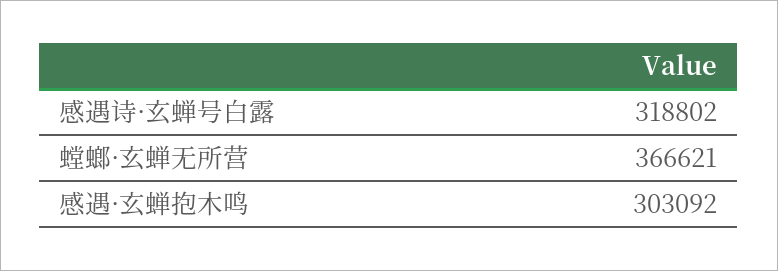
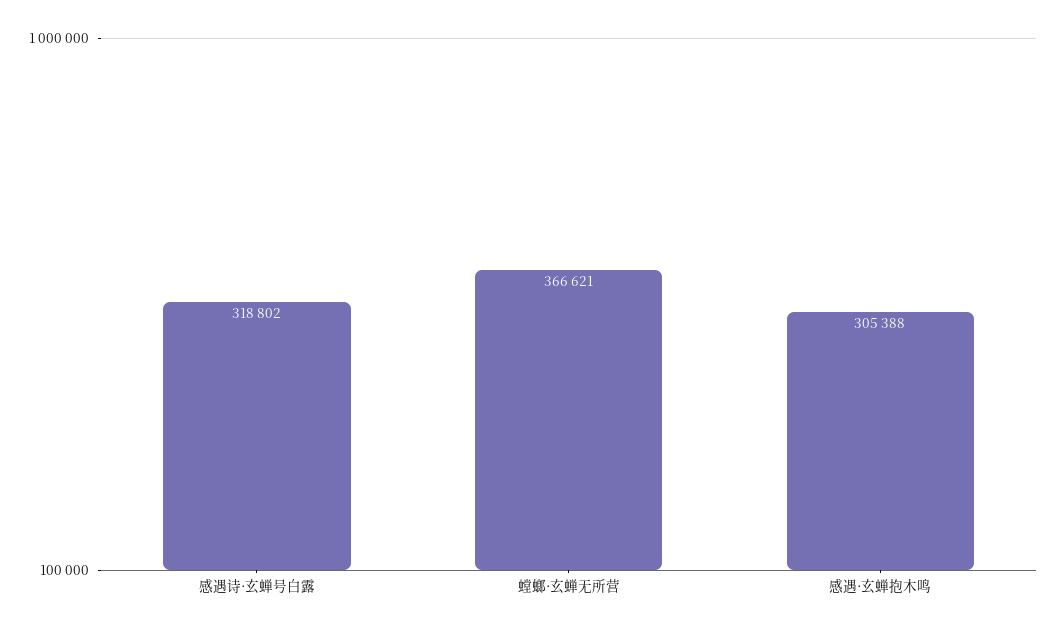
  {
    "感遇诗·玄蝉号白露": 318802,
    "螳螂·玄蝉无所营": 366621,
-   "感遇·玄蝉抱木鸣": 303092
+   "感遇·玄蝉抱木鸣": 305388
  }

